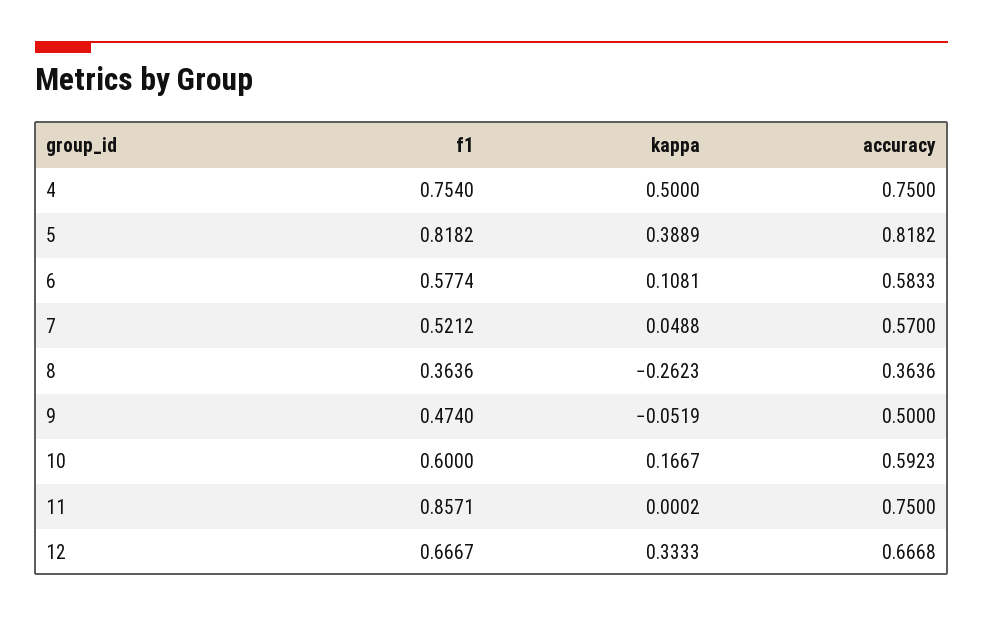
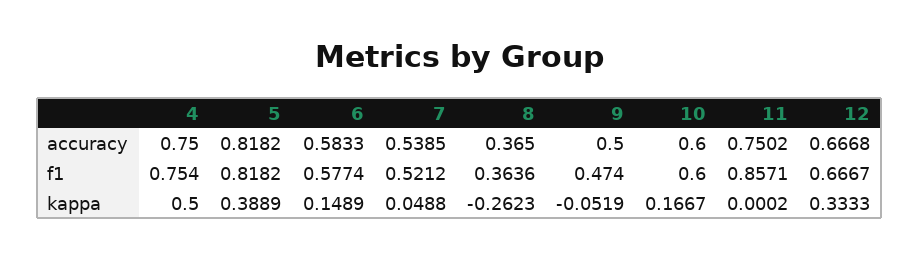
  {
    "f1": {
      "4": 0.754,
      "5": 0.8182,
      "6": 0.5774,
      "7": 0.5212,
      "8": 0.3636,
      "9": 0.474,
      "10": 0.6,
      "11": 0.8571,
      "12": 0.6667
    },
    "kappa": {
      "4": 0.5,
      "5": 0.3889,
-     "6": 0.1081,
+     "6": 0.1489,
      "7": 0.0488,
      "8": -0.2623,
      "9": -0.0519,
      "10": 0.1667,
      "11": 0.0002,
      "12": 0.3333
    },
    "accuracy": {
      "4": 0.75,
      "5": 0.8182,
      "6": 0.5833,
-     "7": 0.57,
+     "7": 0.5385,
-     "8": 0.3636,
+     "8": 0.365,
      "9": 0.5,
-     "10": 0.5923,
+     "10": 0.6,
-     "11": 0.75,
+     "11": 0.7502,
      "12": 0.6668
    }
  }

